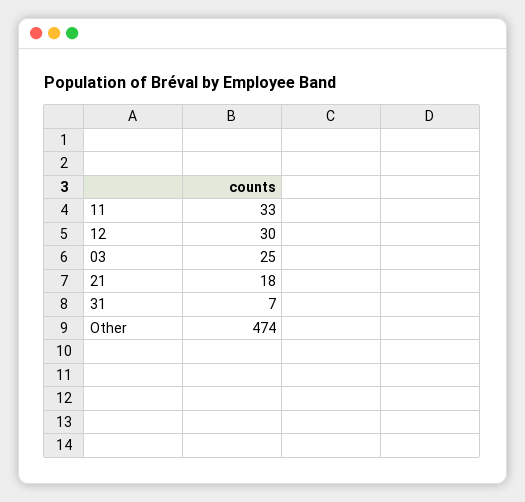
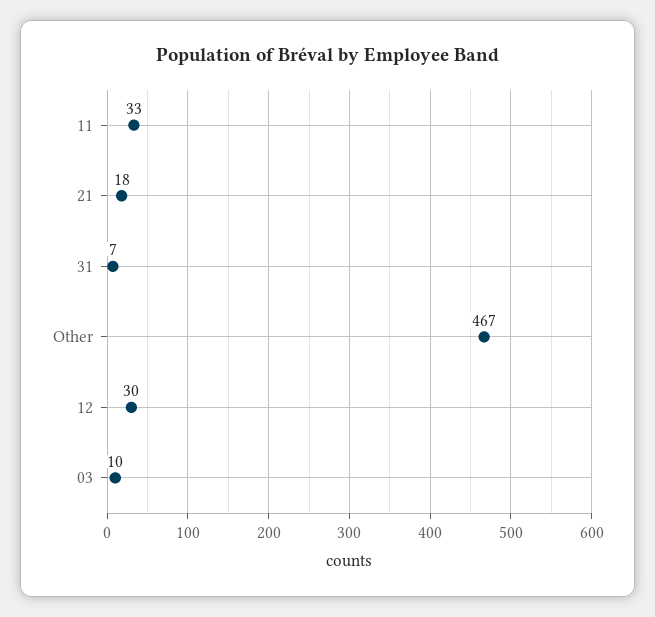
  {
    "11": 33,
    "12": 30,
-   "03": 25,
+   "03": 10,
    "21": 18,
    "31": 7,
-   "Other": 474
+   "Other": 467
  }

